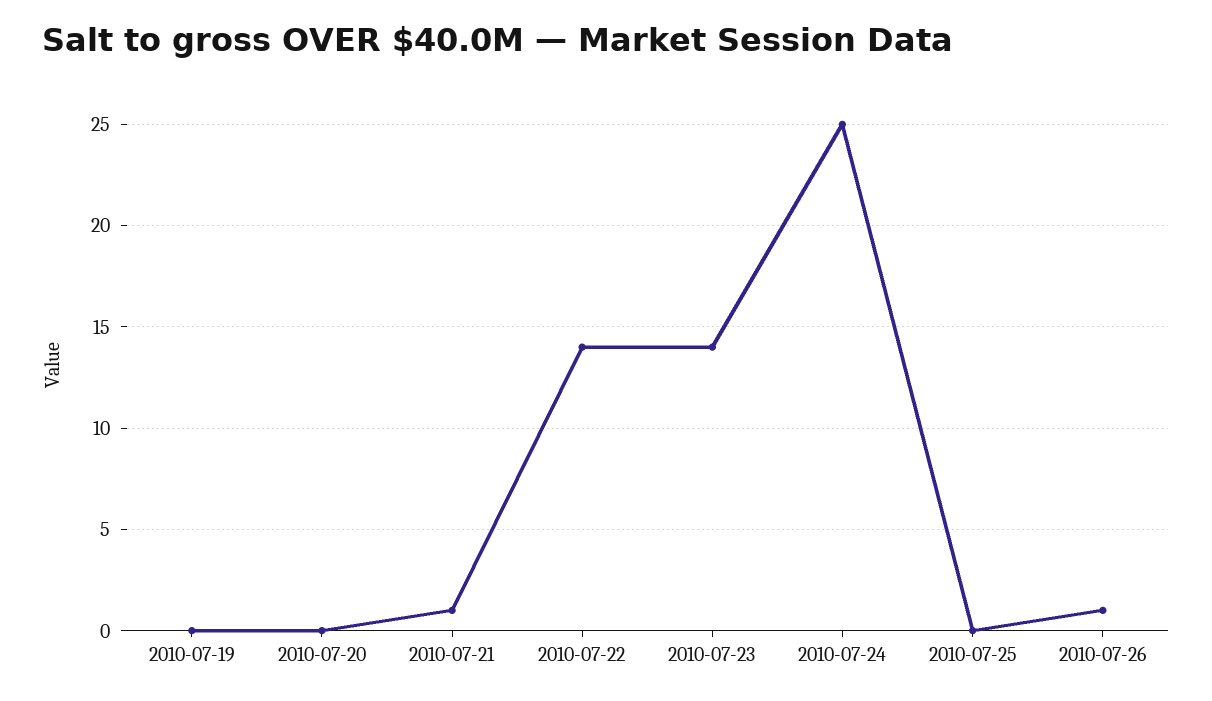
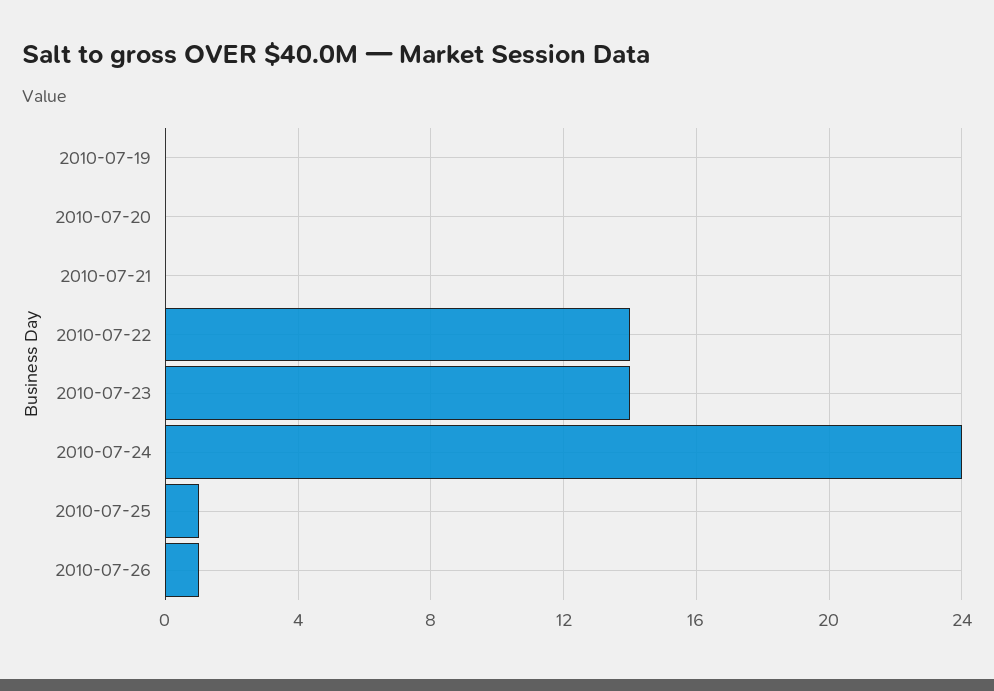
  {
    "2010-07-19": 0,
    "2010-07-20": 0,
-   "2010-07-21": 1,
+   "2010-07-21": 0,
    "2010-07-22": 14,
    "2010-07-23": 14,
-   "2010-07-24": 25,
+   "2010-07-24": 24,
-   "2010-07-25": 0,
+   "2010-07-25": 1,
    "2010-07-26": 1
  }

